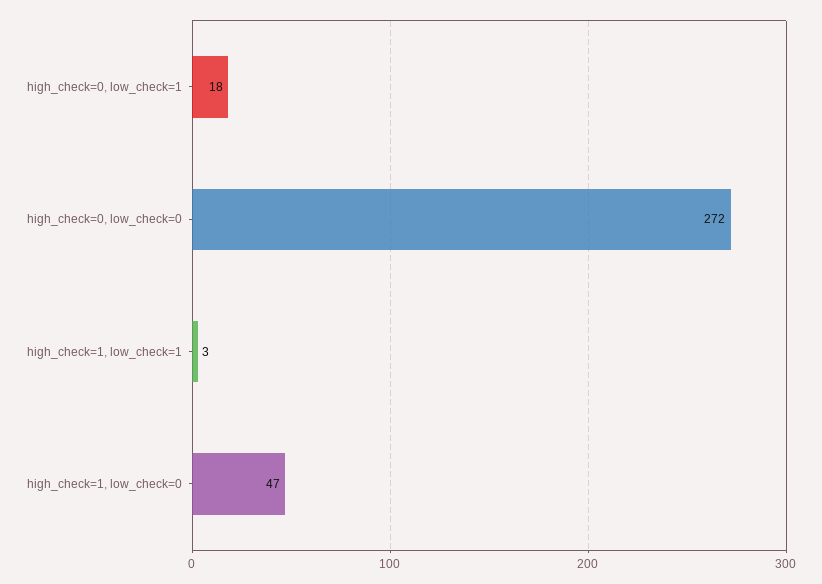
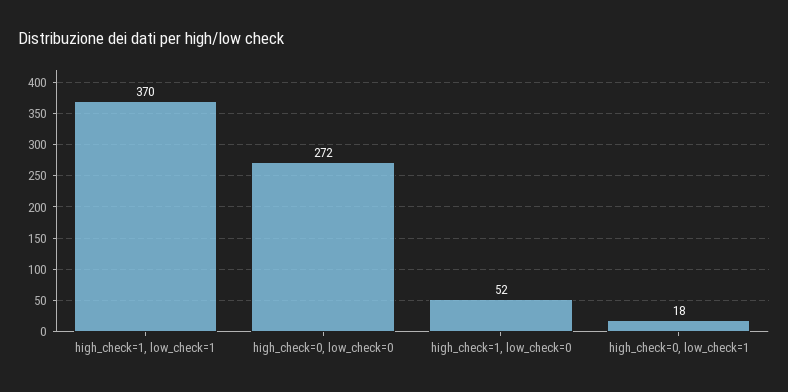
  {
    "high_check=0, low_check=1": 18,
    "high_check=0, low_check=0": 272,
-   "high_check=1, low_check=1": 3,
+   "high_check=1, low_check=1": 370,
-   "high_check=1, low_check=0": 47
+   "high_check=1, low_check=0": 52
  }

